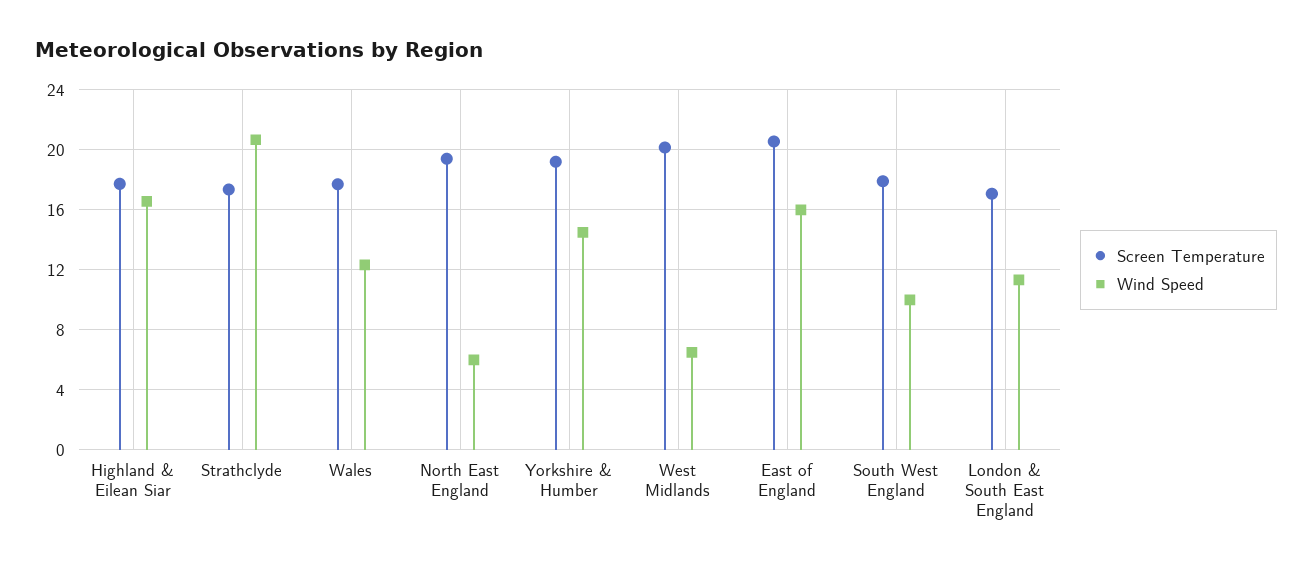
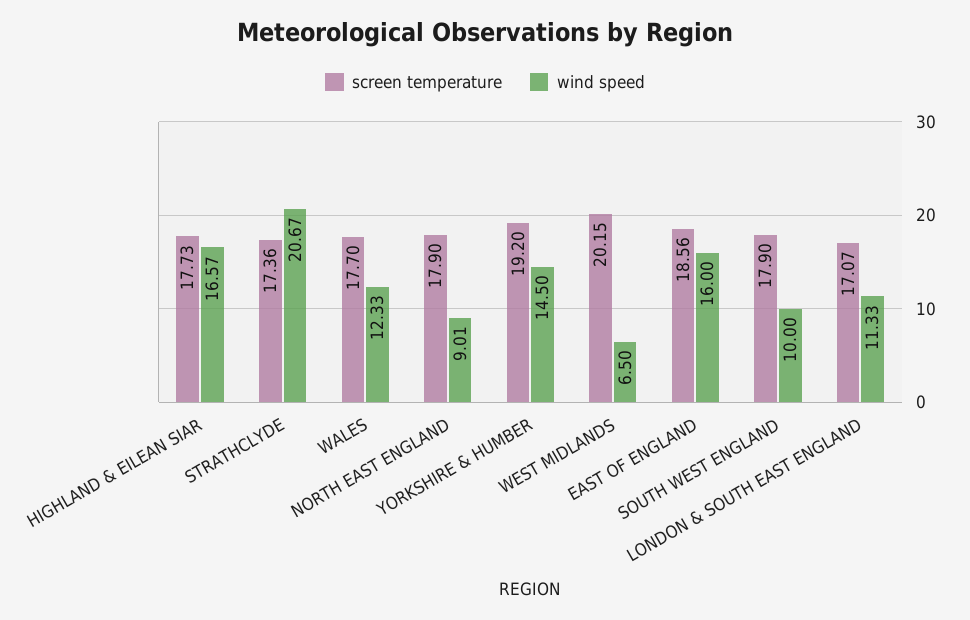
  {
    "Screen Temperature": {
      "Highland & Eilean Siar": 17.73,
      "Strathclyde": 17.36,
      "Wales": 17.7,
-     "North East England": 19.5,
+     "North East England": 17.9,
      "Yorkshire & Humber": 19.2,
      "West Midlands": 20.15,
-     "East of England": 20.5,
+     "East of England": 18.56,
      "South West England": 17.9,
      "London & South East England": 17.07
    },
    "Wind Speed": {
      "Highland & Eilean Siar": 16.57,
      "Strathclyde": 20.67,
      "Wales": 12.33,
-     "North East England": 6,
+     "North East England": 9.01,
      "Yorkshire & Humber": 14.5,
      "West Midlands": 6.5,
      "East of England": 16,
      "South West England": 10,
      "London & South East England": 11.33
    }
  }

